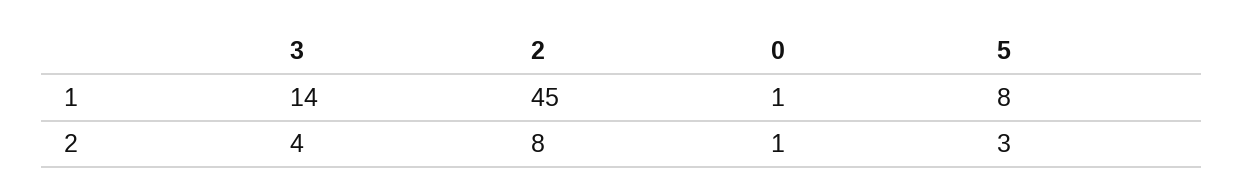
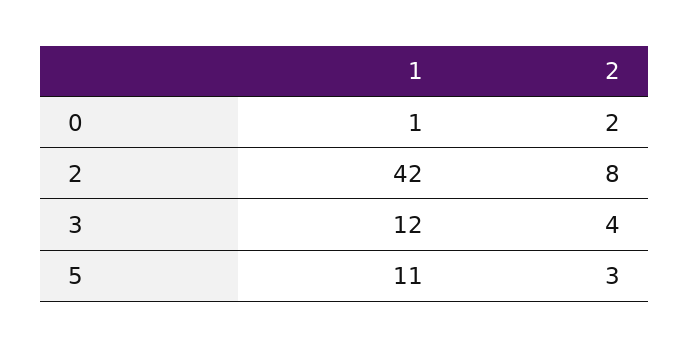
  {
    "3": {
-     "1": 14,
+     "1": 12,
      "2": 4
    },
    "2": {
-     "1": 45,
+     "1": 42,
      "2": 8
    },
    "0": {
      "1": 1,
-     "2": 1
+     "2": 2
    },
    "5": {
-     "1": 8,
+     "1": 11,
      "2": 3
    }
  }

